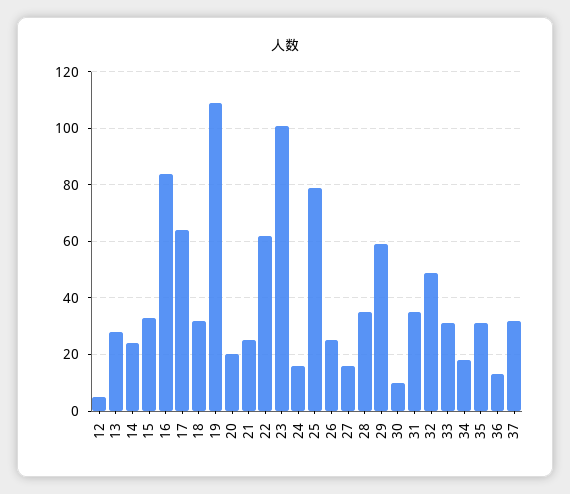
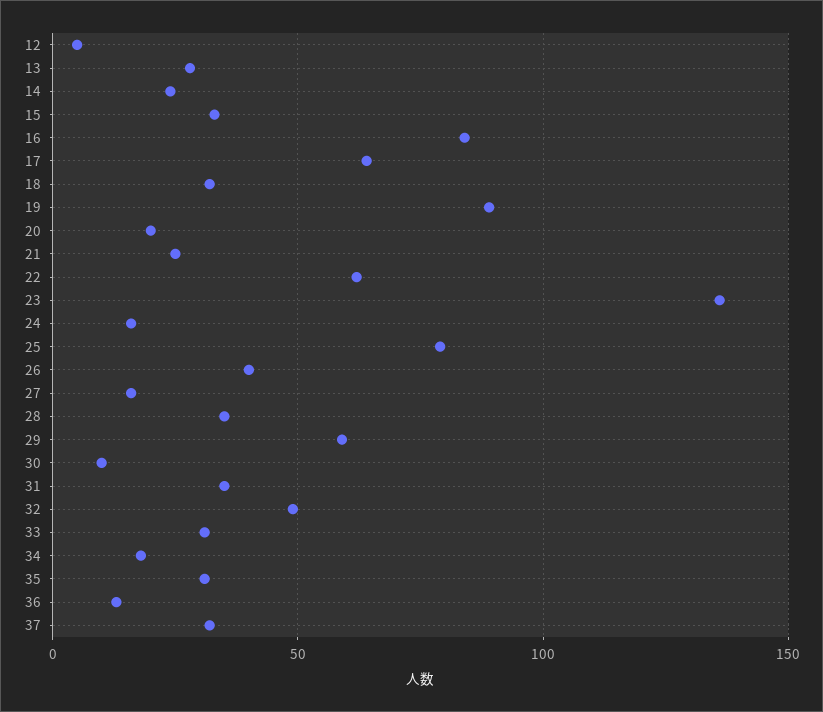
  {
    "12": 5,
    "13": 30,
    "14": 25,
    "15": 35,
    "16": 85,
    "17": 65,
    "18": 30,
-   "19": 110,
+   "19": 90,
    "20": 20,
    "21": 25,
    "22": 60,
-   "23": 100,
+   "23": 135,
    "24": 15,
    "25": 80,
-   "26": 25,
+   "26": 40,
    "27": 15,
    "28": 35,
    "29": 60,
    "30": 10,
    "31": 35,
    "32": 50,
    "33": 30,
    "34": 20,
    "35": 30,
    "36": 15,
    "37": 30
  }

